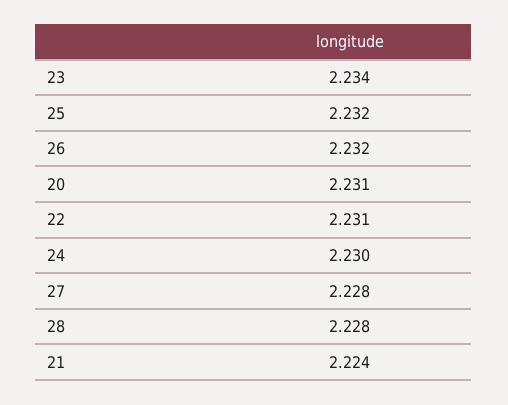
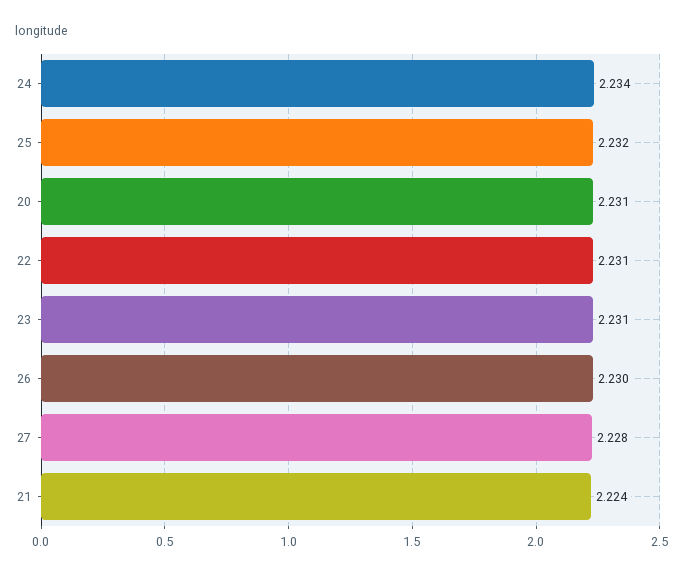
  {
-   "23": 2.234,
+   "23": 2.231,
    "25": 2.232,
-   "26": 2.232,
+   "26": 2.23,
    "20": 2.231,
    "22": 2.231,
-   "24": 2.23,
+   "24": 2.234,
    "27": 2.228,
-   "28": 2.228,
    "21": 2.224
  }

